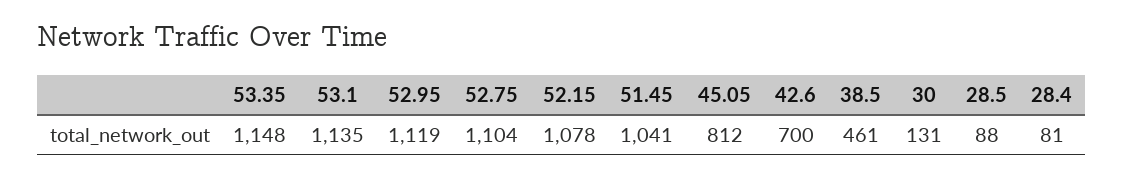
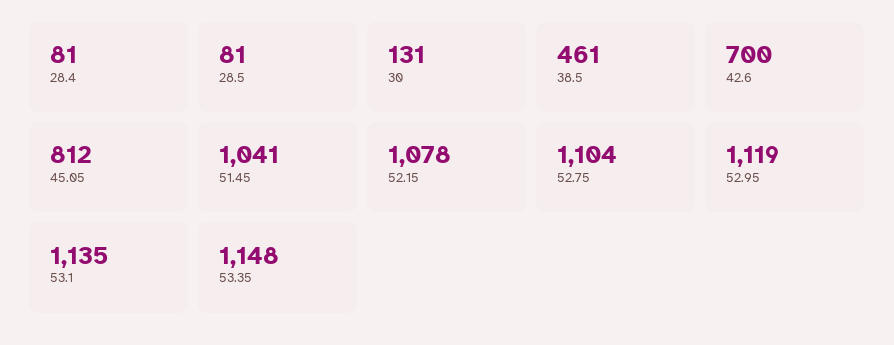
  {
    "53.35": 1148,
    "53.1": 1135,
    "52.95": 1119,
    "52.75": 1104,
    "52.15": 1078,
    "51.45": 1041,
    "45.05": 812,
    "42.6": 700,
    "38.5": 461,
    "30": 131,
-   "28.5": 88,
+   "28.5": 81,
    "28.4": 81
  }

